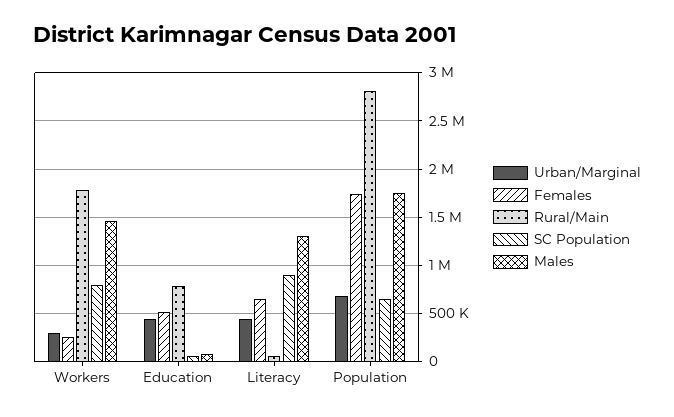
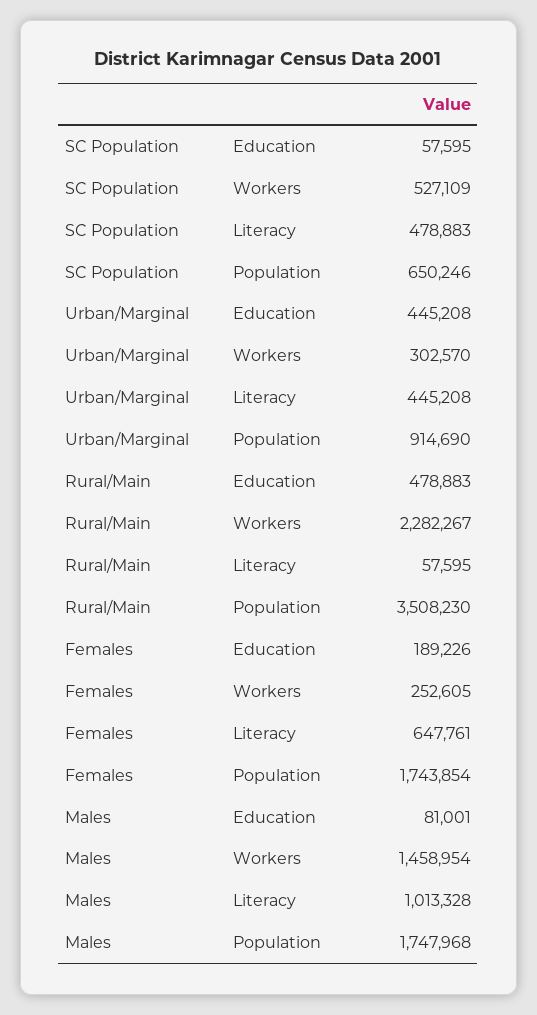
  {
    "Urban/Marginal": {
      "Workers": 302570,
      "Education": 445208,
      "Literacy": 445208,
-     "Population": 700000
+     "Population": 914690
    },
    "Females": {
      "Workers": 252605,
-     "Education": 500000,
+     "Education": 189226,
      "Literacy": 647761,
      "Population": 1743854
    },
    "Rural/Main": {
-     "Workers": 1800000,
+     "Workers": 2282267,
-     "Education": 800000,
+     "Education": 478883,
      "Literacy": 57595,
-     "Population": 2800000
+     "Population": 3508230
    },
    "SC Population": {
-     "Workers": 800000,
+     "Workers": 527109,
      "Education": 57595,
-     "Literacy": 900000,
+     "Literacy": 478883,
      "Population": 650246
    },
    "Males": {
      "Workers": 1458954,
      "Education": 81001,
-     "Literacy": 1300000,
+     "Literacy": 1013328,
      "Population": 1747968
    }
  }

